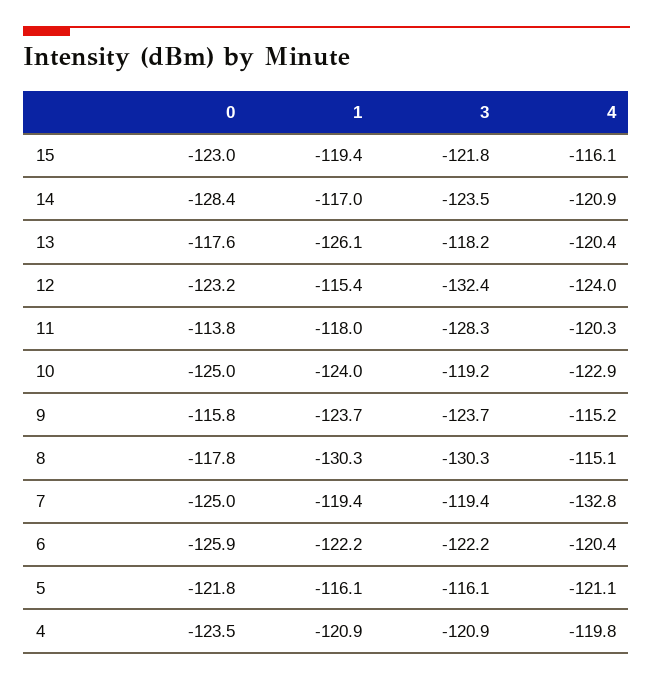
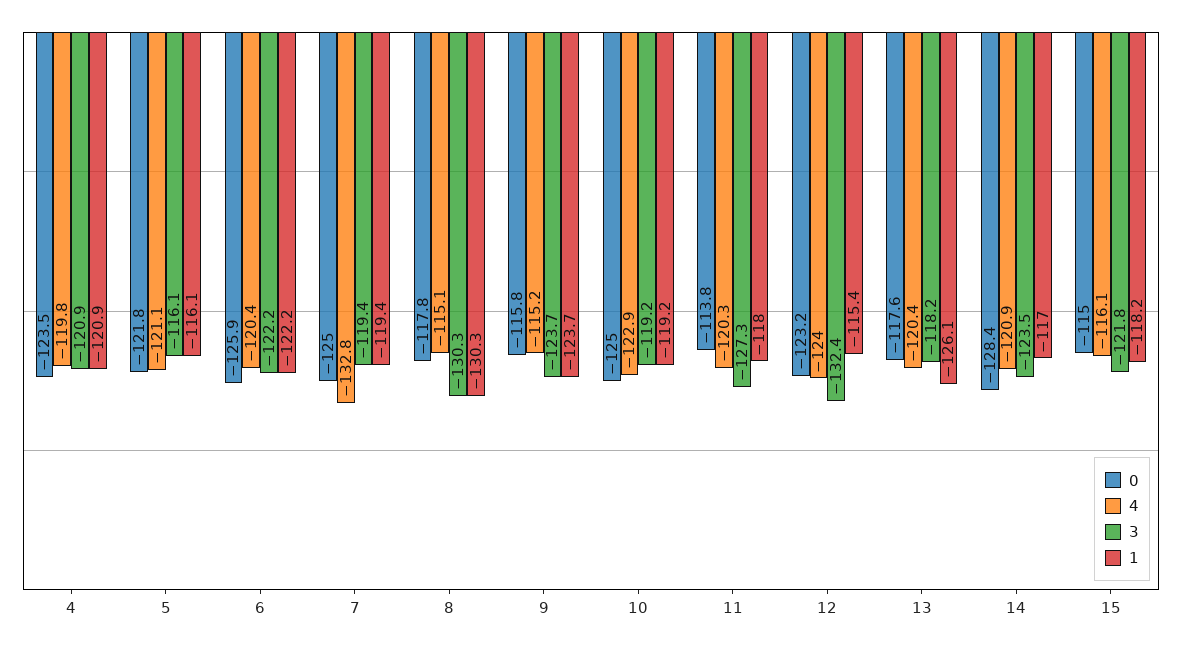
  {
    "0": {
-     "15": -123,
+     "15": -115,
      "14": -128.4,
      "13": -117.6,
      "12": -123.2,
      "11": -113.8,
      "10": -125,
      "9": -115.8,
      "8": -117.8,
      "7": -125,
      "6": -125.9,
      "5": -121.8,
      "4": -123.5
    },
    "1": {
-     "15": -119.4,
+     "15": -118.2,
      "14": -117,
      "13": -126.1,
      "12": -115.4,
      "11": -118,
-     "10": -124,
+     "10": -119.2,
      "9": -123.7,
      "8": -130.3,
      "7": -119.4,
      "6": -122.2,
      "5": -116.1,
      "4": -120.9
    },
    "3": {
      "15": -121.8,
      "14": -123.5,
      "13": -118.2,
      "12": -132.4,
-     "11": -128.3,
+     "11": -127.3,
      "10": -119.2,
      "9": -123.7,
      "8": -130.3,
      "7": -119.4,
      "6": -122.2,
      "5": -116.1,
      "4": -120.9
    },
    "4": {
      "15": -116.1,
      "14": -120.9,
      "13": -120.4,
      "12": -124,
      "11": -120.3,
      "10": -122.9,
      "9": -115.2,
      "8": -115.1,
      "7": -132.8,
      "6": -120.4,
      "5": -121.1,
      "4": -119.8
    }
  }

